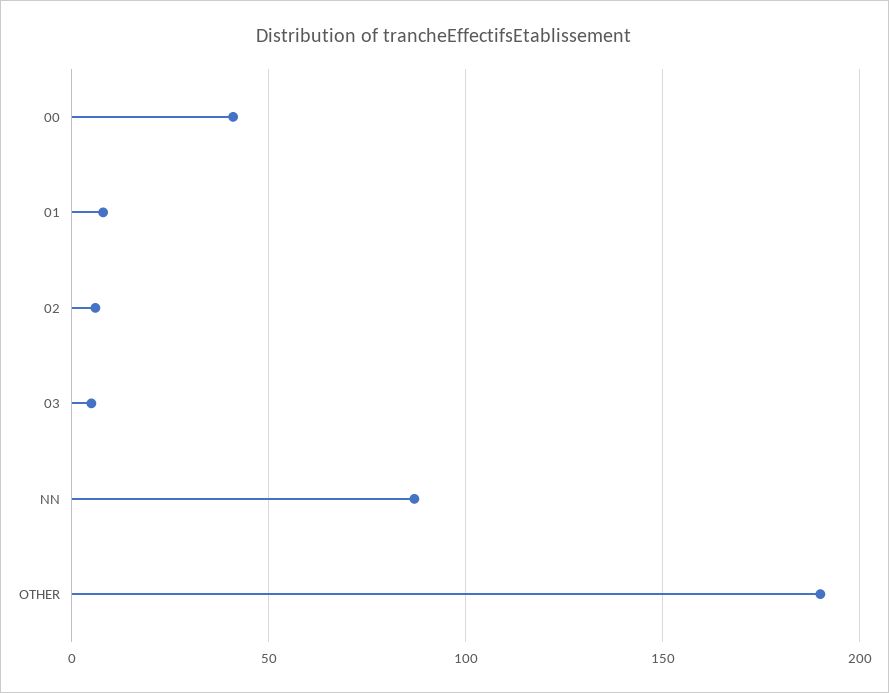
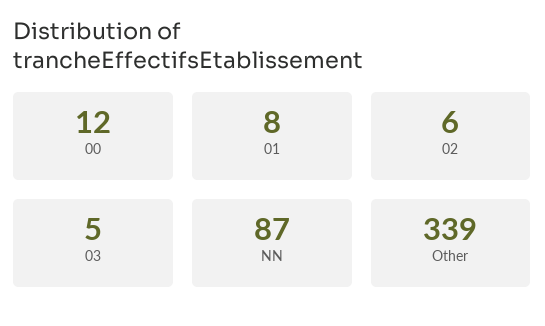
  {
-   "00": 40,
+   "00": 12,
    "01": 8,
    "02": 6,
    "03": 5,
    "NN": 87,
-   "OTHER": 190
+   "OTHER": 339
  }

